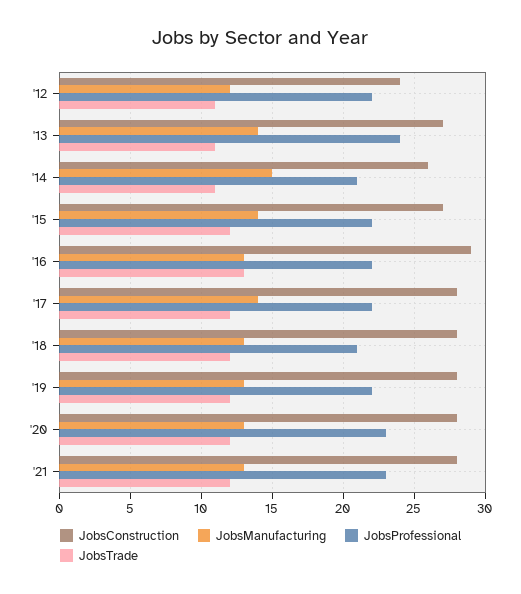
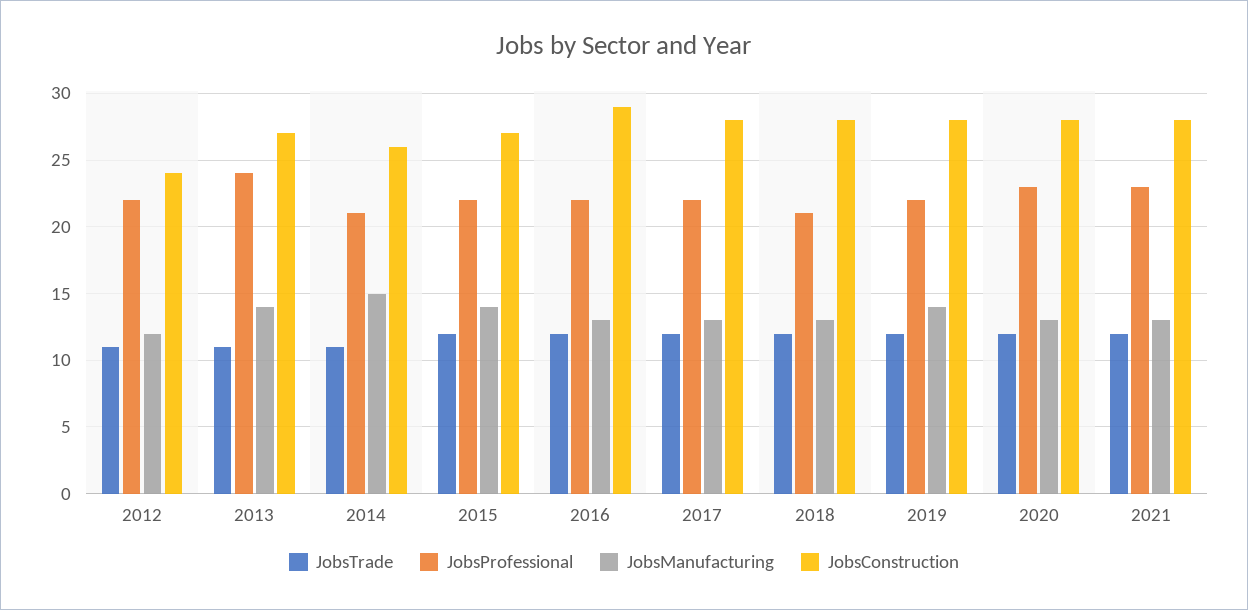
  {
    "JobsConstruction": {
      "'12": 24,
      "'13": 27,
      "'14": 26,
      "'15": 27,
      "'16": 29,
      "'17": 28,
      "'18": 28,
      "'19": 28,
      "'20": 28,
      "'21": 28
    },
    "JobsManufacturing": {
      "'12": 12,
      "'13": 14,
      "'14": 15,
      "'15": 14,
      "'16": 13,
-     "'17": 14,
+     "'17": 13,
      "'18": 13,
-     "'19": 13,
+     "'19": 14,
      "'20": 13,
      "'21": 13
    },
    "JobsProfessional": {
      "'12": 22,
      "'13": 24,
      "'14": 21,
      "'15": 22,
      "'16": 22,
      "'17": 22,
      "'18": 21,
      "'19": 22,
      "'20": 23,
      "'21": 23
    },
    "JobsTrade": {
      "'12": 11,
      "'13": 11,
      "'14": 11,
      "'15": 12,
-     "'16": 13,
+     "'16": 12,
      "'17": 12,
      "'18": 12,
      "'19": 12,
      "'20": 12,
      "'21": 12
    }
  }

